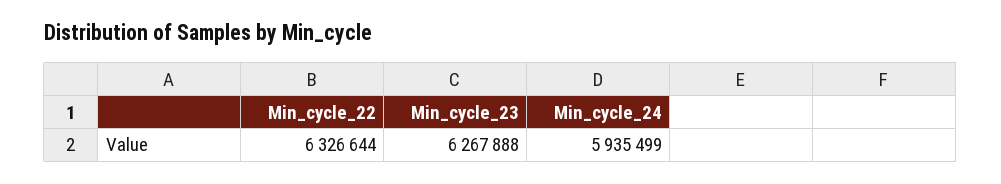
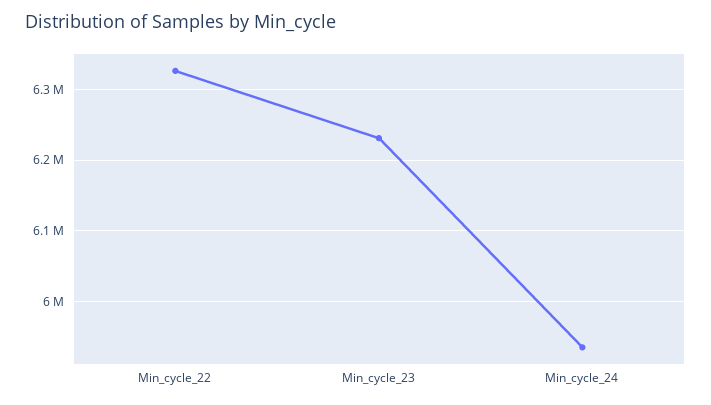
  {
    "Min_cycle_22": 6326644,
-   "Min_cycle_23": 6267888,
+   "Min_cycle_23": 6230000,
    "Min_cycle_24": 5935499
  }

